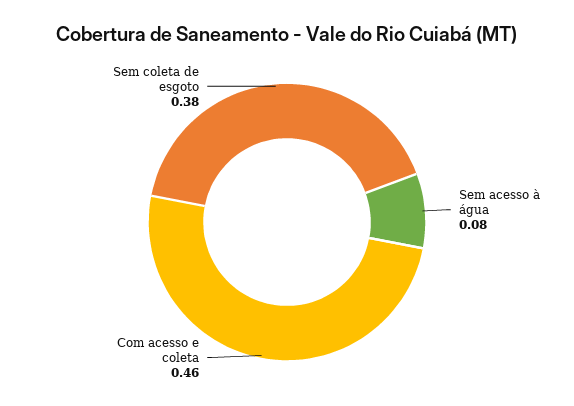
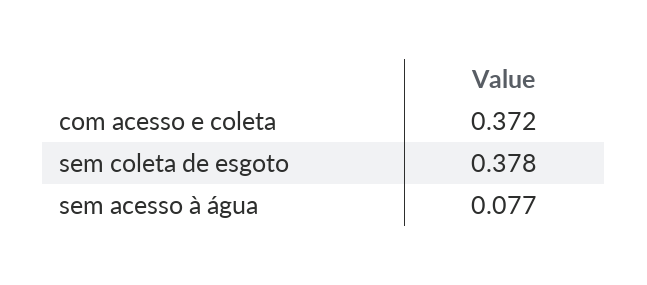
  {
    "Sem acesso à água": 0.077,
-   "Com acesso e coleta": 0.46,
+   "Com acesso e coleta": 0.372,
    "Sem coleta de esgoto": 0.378
  }

